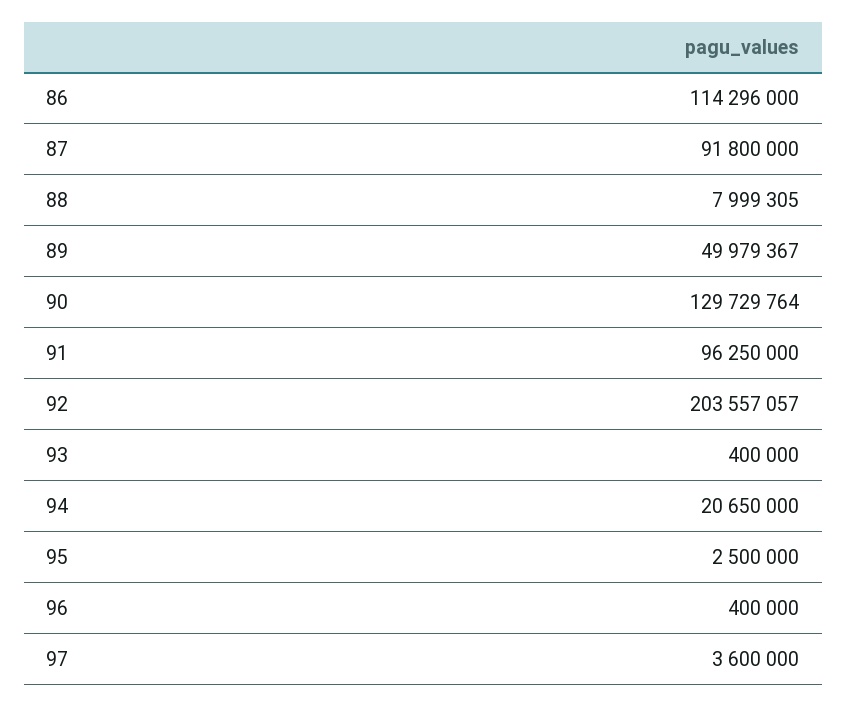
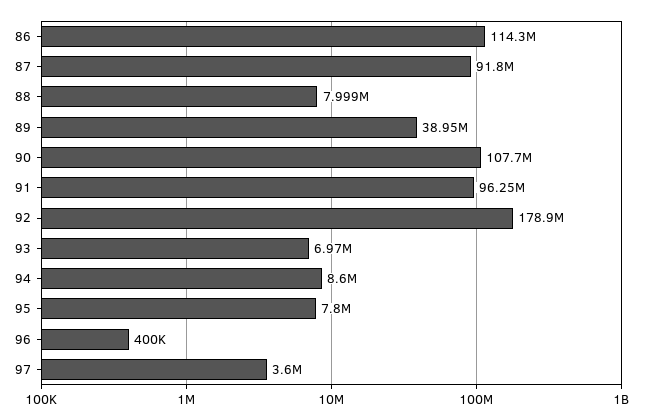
  {
    "86": 114296000,
    "87": 91800000,
    "88": 7999305,
-   "89": 49979367,
+   "89": 38950000,
-   "90": 129729764,
+   "90": 107700000,
    "91": 96250000,
-   "92": 203557057,
+   "92": 178900000,
-   "93": 400000,
+   "93": 6970000,
-   "94": 20650000,
+   "94": 8600000,
-   "95": 2500000,
+   "95": 7800000,
    "96": 400000,
    "97": 3600000
  }

